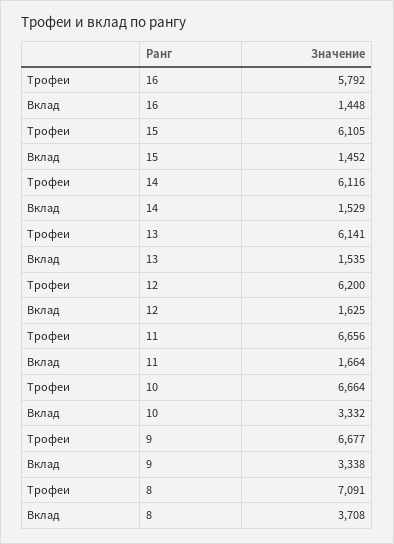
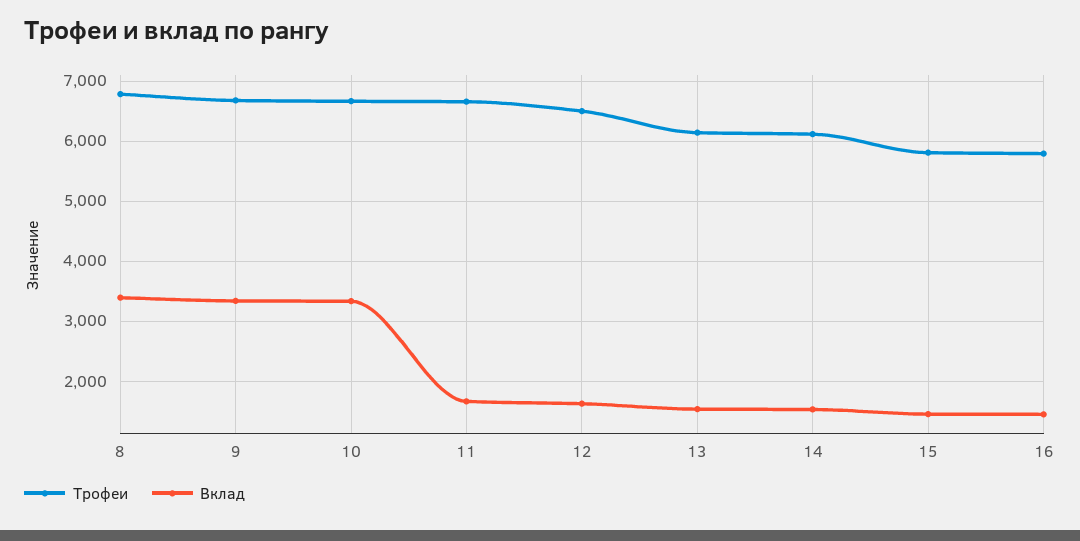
  {
    "Трофеи": {
      "16": 5792,
-     "15": 6105,
+     "15": 5800,
      "14": 6116,
      "13": 6141,
-     "12": 6200,
+     "12": 6500,
      "11": 6656,
      "10": 6664,
      "9": 6677,
-     "8": 7091
+     "8": 6800
    },
    "Вклад": {
      "16": 1448,
      "15": 1452,
      "14": 1529,
      "13": 1535,
      "12": 1625,
      "11": 1664,
      "10": 3332,
      "9": 3338,
-     "8": 3708
+     "8": 3400
    }
  }

